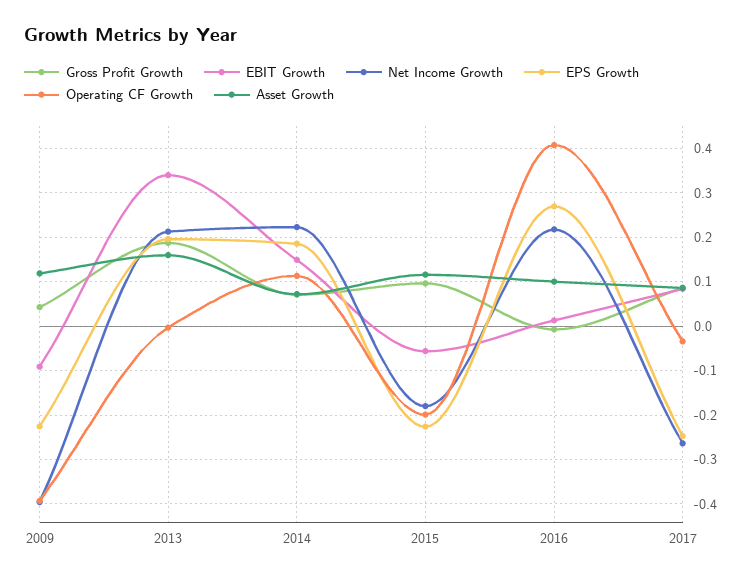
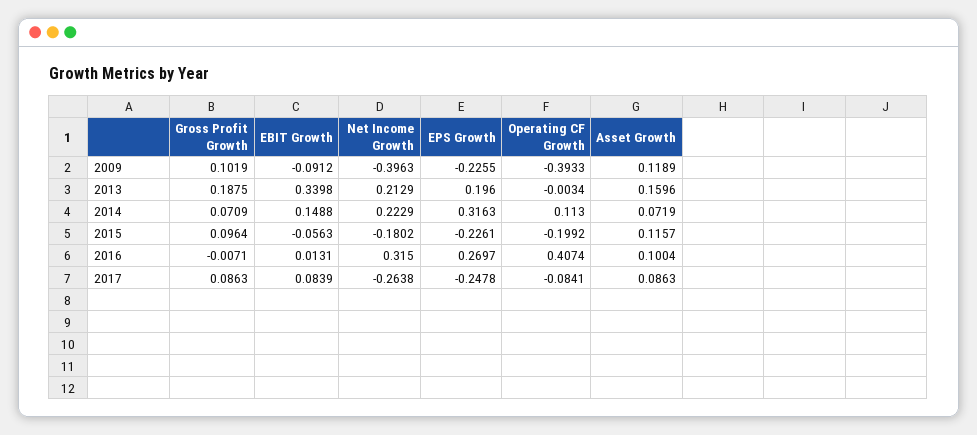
  {
    "Gross Profit Growth": {
-     "2009": 0.04,
+     "2009": 0.1019,
      "2013": 0.1875,
      "2014": 0.0709,
      "2015": 0.0964,
      "2016": -0.0071,
      "2017": 0.0863
    },
    "EBIT Growth": {
      "2009": -0.0912,
      "2013": 0.3398,
      "2014": 0.1488,
      "2015": -0.0563,
      "2016": 0.0131,
      "2017": 0.0839
    },
    "Net Income Growth": {
      "2009": -0.3963,
      "2013": 0.2129,
      "2014": 0.2229,
      "2015": -0.1802,
-     "2016": 0.22,
+     "2016": 0.315,
      "2017": -0.2638
    },
    "EPS Growth": {
      "2009": -0.2255,
      "2013": 0.196,
-     "2014": 0.18,
+     "2014": 0.3163,
      "2015": -0.2261,
      "2016": 0.2697,
      "2017": -0.2478
    },
    "Operating CF Growth": {
      "2009": -0.3933,
      "2013": -0.0034,
      "2014": 0.113,
      "2015": -0.1992,
      "2016": 0.4074,
-     "2017": -0.04
+     "2017": -0.0841
    },
    "Asset Growth": {
      "2009": 0.1189,
      "2013": 0.1596,
      "2014": 0.0719,
      "2015": 0.1157,
      "2016": 0.1004,
      "2017": 0.0863
    }
  }

